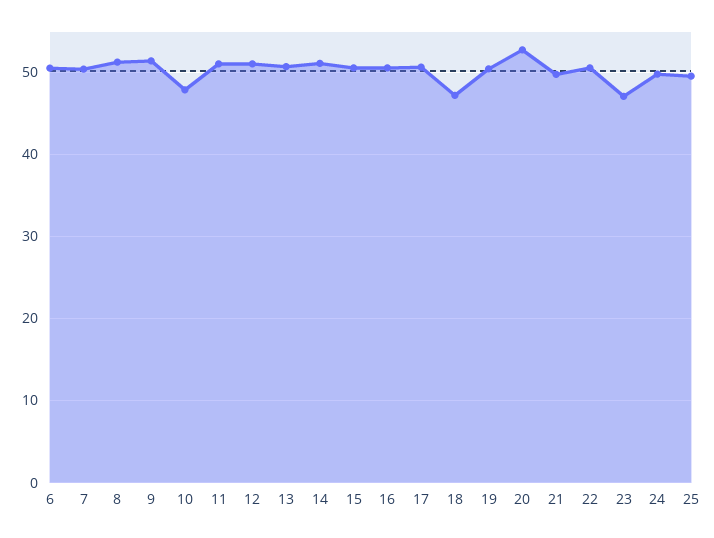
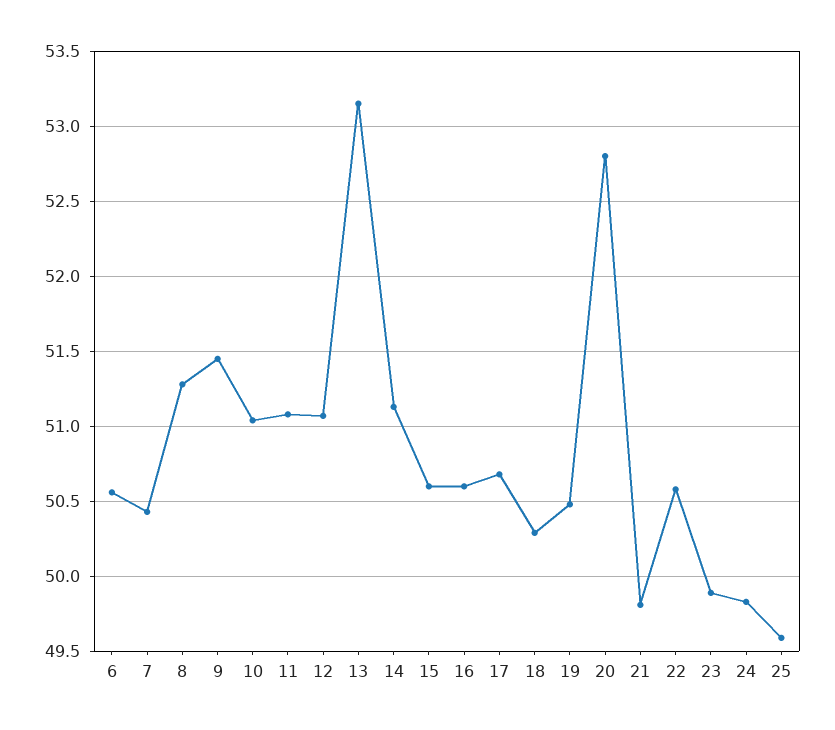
  {
    "6": 50.55,
    "7": 50.45,
    "8": 51.3,
    "9": 51.45,
-   "10": 48,
+   "10": 51.05,
    "11": 51.1,
    "12": 51.05,
-   "13": 51,
+   "13": 53.15,
    "14": 51.15,
    "15": 50.6,
    "16": 50.6,
    "17": 50.7,
-   "18": 47,
+   "18": 50.3,
    "19": 50.5,
    "20": 52.8,
    "21": 49.8,
    "22": 50.6,
-   "23": 47,
+   "23": 49.9,
    "24": 49.85,
    "25": 49.6
  }

